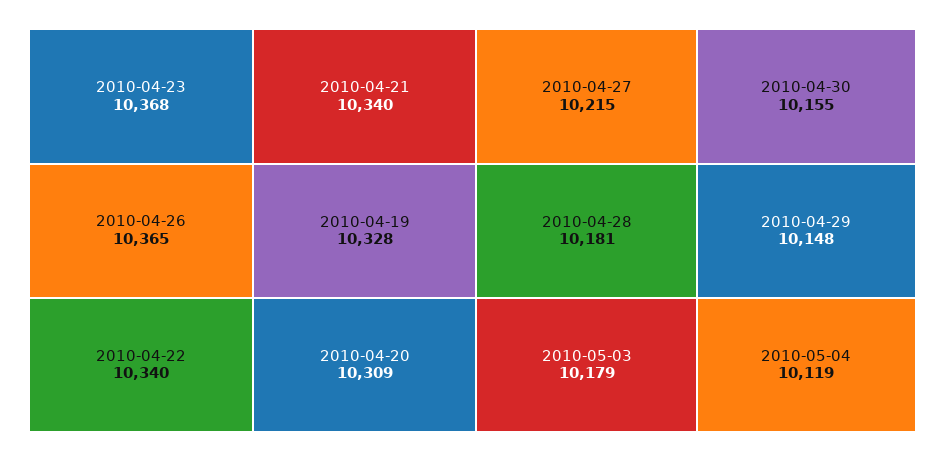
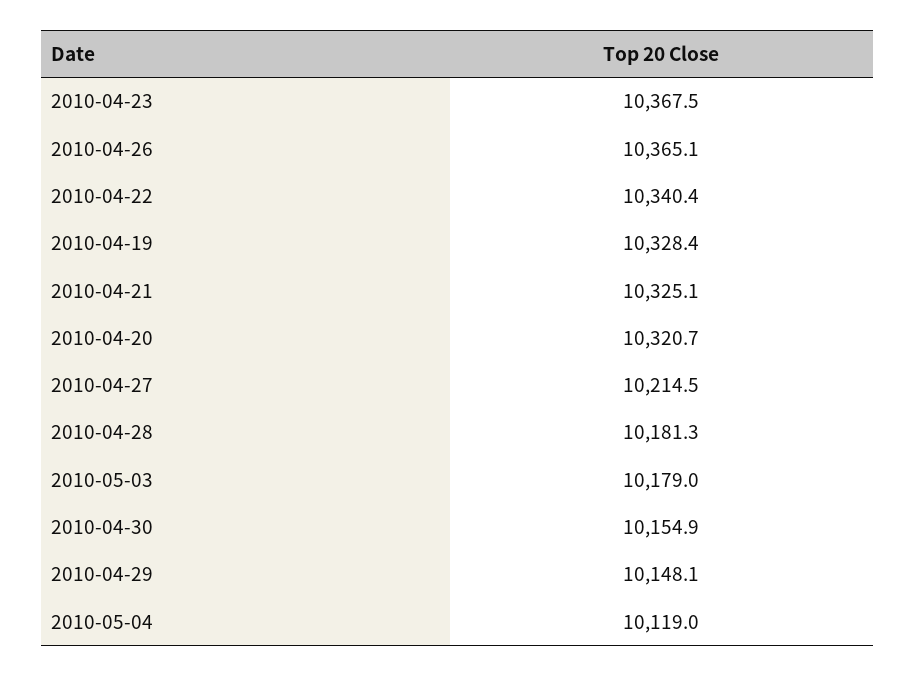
  {
    "2010-04-23": 10367.5,
    "2010-04-26": 10365.1,
    "2010-04-22": 10340.4,
-   "2010-04-21": 10340,
+   "2010-04-21": 10325.1,
    "2010-04-19": 10328.4,
-   "2010-04-20": 10309,
+   "2010-04-20": 10320.7,
    "2010-04-27": 10214.5,
    "2010-04-28": 10181.3,
    "2010-05-03": 10179,
    "2010-04-30": 10154.9,
    "2010-04-29": 10148.1,
    "2010-05-04": 10119
  }

